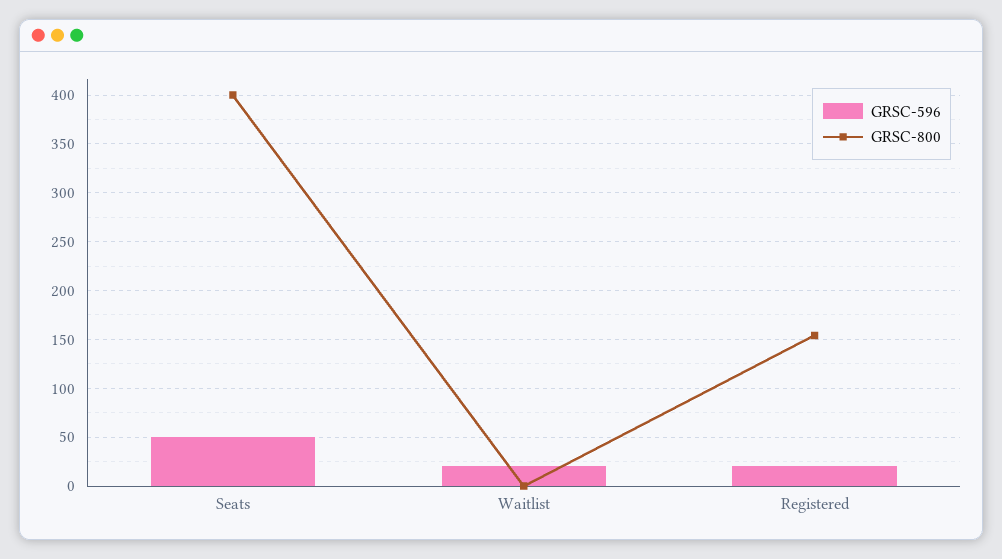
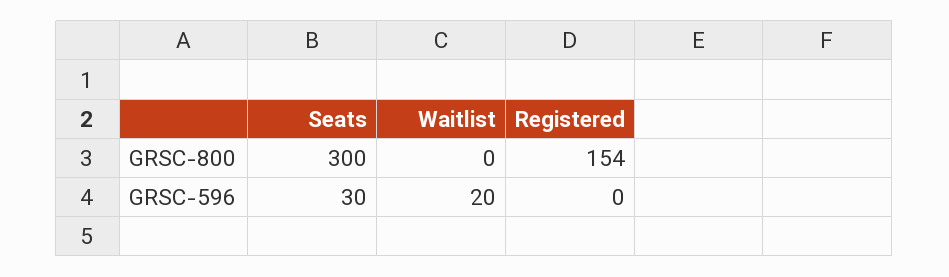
  {
    "GRSC-596": {
-     "Seats": 50,
+     "Seats": 30,
      "Waitlist": 20,
-     "Registered": 20
+     "Registered": 0
    },
    "GRSC-800": {
-     "Seats": 400,
+     "Seats": 300,
      "Waitlist": 0,
      "Registered": 154
    }
  }

